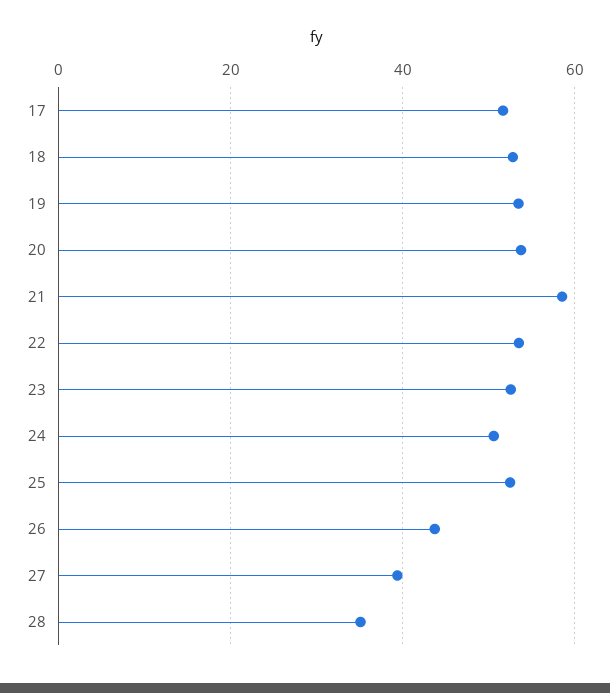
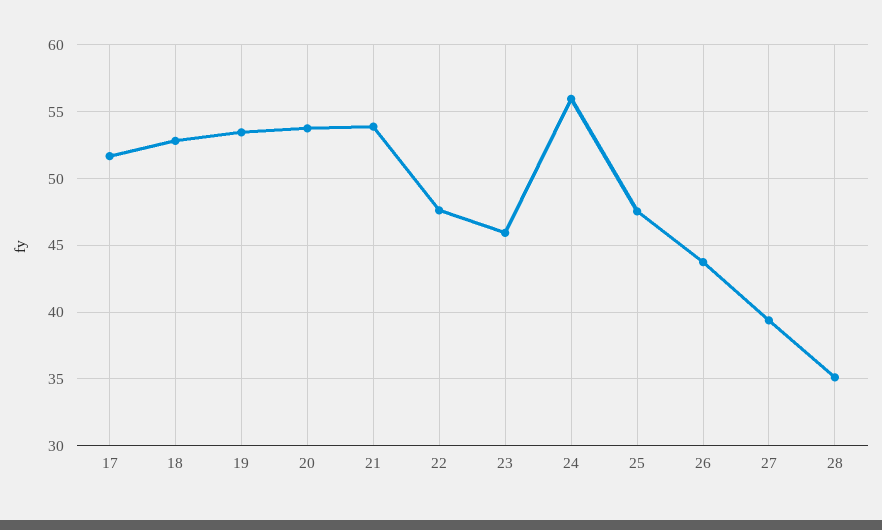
  {
    "17": 51.5,
    "18": 53,
    "19": 53.5,
    "20": 54,
-   "21": 58,
+   "21": 54,
-   "22": 54,
+   "22": 47.5,
-   "23": 52,
+   "23": 46,
-   "24": 50,
+   "24": 56,
-   "25": 52,
+   "25": 47.5,
    "26": 43.5,
    "27": 39.5,
    "28": 35
  }

